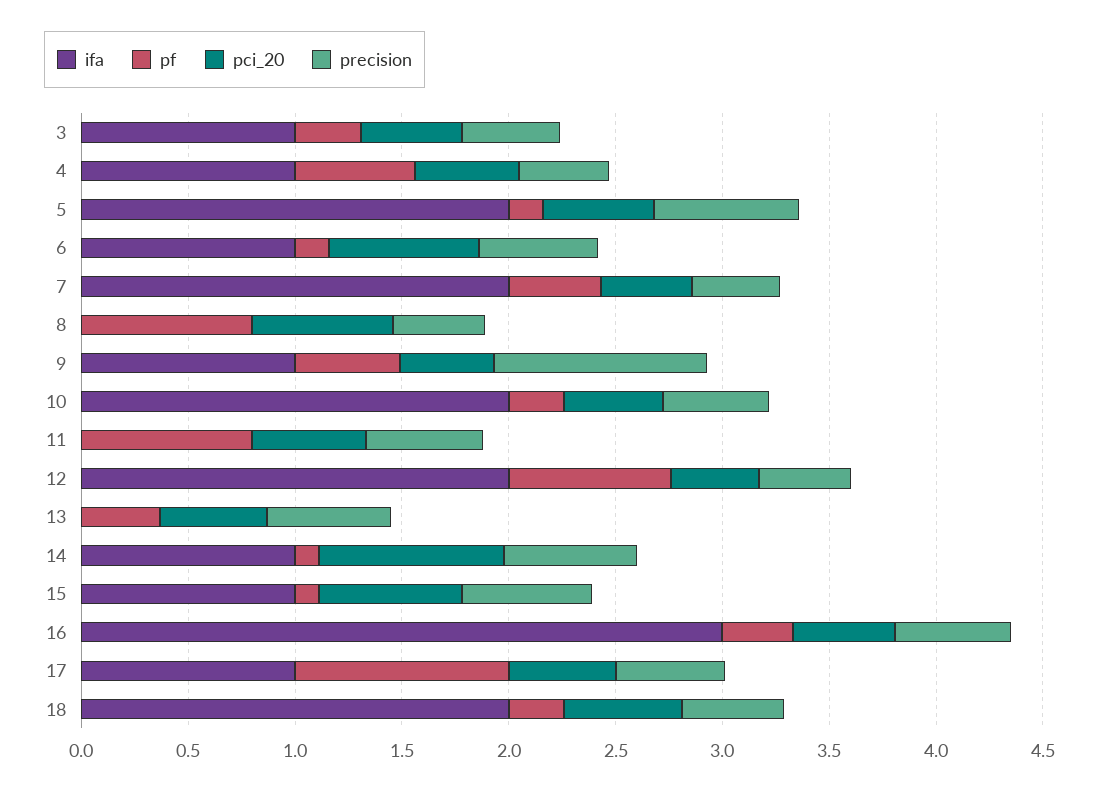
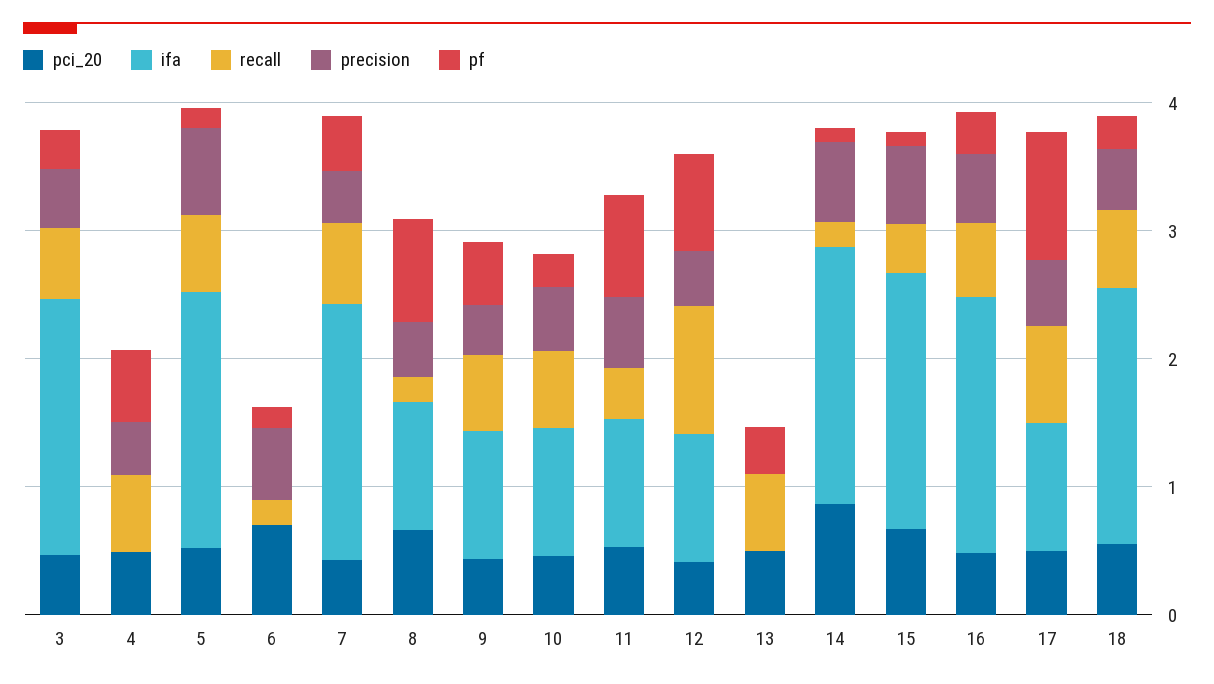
  {
    "ifa": {
-     "3": 1,
+     "3": 2,
-     "4": 1,
+     "4": 0,
      "5": 2,
-     "6": 1,
+     "6": 0,
      "7": 2,
-     "8": 0,
+     "8": 1,
      "9": 1,
-     "10": 2,
+     "10": 1,
-     "11": 0,
+     "11": 1,
-     "12": 2,
+     "12": 1,
      "13": 0,
-     "14": 1,
+     "14": 2,
-     "15": 1,
+     "15": 2,
-     "16": 3,
+     "16": 2,
      "17": 1,
      "18": 2
    },
    "pf": {
      "3": 0.3,
      "4": 0.6,
      "5": 0.2,
      "6": 0.2,
      "7": 0.4,
      "8": 0.8,
      "9": 0.5,
      "10": 0.3,
      "11": 0.8,
      "12": 0.8,
      "13": 0.4,
      "14": 0.1,
      "15": 0.1,
      "16": 0.3,
      "17": 1,
      "18": 0.3
    },
    "pci_20": {
      "3": 0.5,
      "4": 0.5,
      "5": 0.5,
      "6": 0.7,
      "7": 0.4,
      "8": 0.7,
      "9": 0.4,
      "10": 0.5,
      "11": 0.5,
      "12": 0.4,
      "13": 0.5,
      "14": 0.9,
      "15": 0.7,
      "16": 0.5,
      "17": 0.5,
      "18": 0.6
    },
    "precision": {
      "3": 0.5,
      "4": 0.4,
      "5": 0.7,
      "6": 0.6,
      "7": 0.4,
      "8": 0.4,
-     "9": 1,
+     "9": 0.4,
      "10": 0.5,
      "11": 0.6,
      "12": 0.4,
-     "13": 0.6,
+     "13": 0,
      "14": 0.6,
      "15": 0.6,
      "16": 0.5,
      "17": 0.5,
      "18": 0.5
-   }
+   },
+   "recall": {
+     "3": 0.6,
+     "4": 0.6,
+     "5": 0.6,
+     "6": 0.2,
+     "7": 0.6,
+     "8": 0.2,
+     "9": 0.6,
+     "10": 0.6,
+     "11": 0.4,
+     "12": 1,
+     "13": 0.6,
+     "14": 0.2,
+     "15": 0.4,
+     "16": 0.6,
+     "17": 0.8,
+     "18": 0.6
+   }
  }

